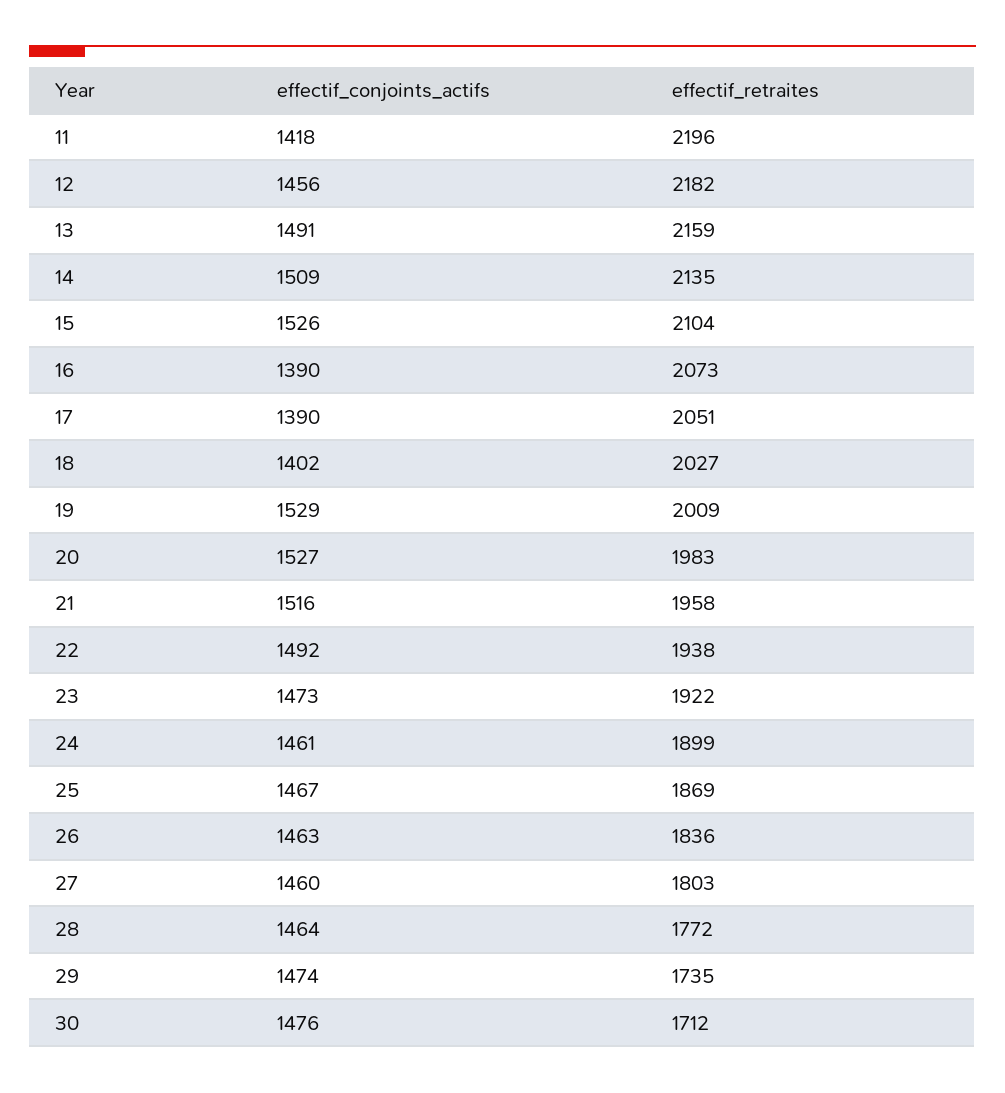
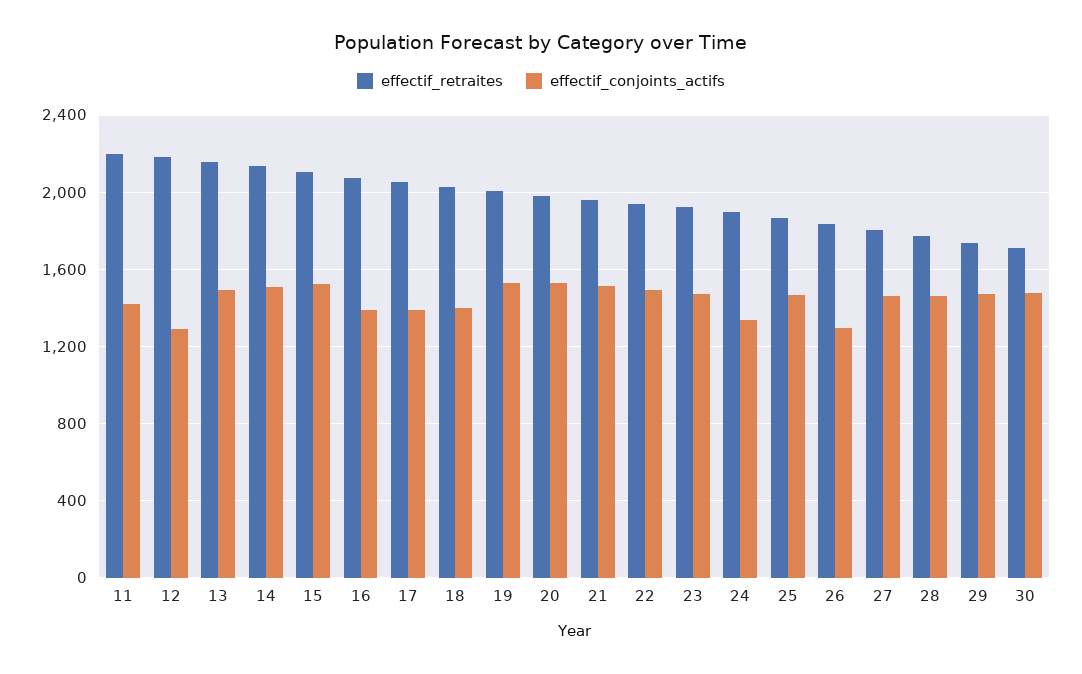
  {
    "effectif_conjoints_actifs": {
      "11": 1418,
-     "12": 1456,
+     "12": 1300,
      "13": 1491,
      "14": 1509,
      "15": 1526,
      "16": 1390,
      "17": 1390,
      "18": 1402,
      "19": 1529,
      "20": 1527,
      "21": 1516,
      "22": 1492,
      "23": 1473,
-     "24": 1461,
+     "24": 1350,
      "25": 1467,
-     "26": 1463,
+     "26": 1300,
      "27": 1460,
      "28": 1464,
      "29": 1474,
      "30": 1476
    },
    "effectif_retraites": {
      "11": 2196,
      "12": 2182,
      "13": 2159,
      "14": 2135,
      "15": 2104,
      "16": 2073,
      "17": 2051,
      "18": 2027,
      "19": 2009,
      "20": 1983,
      "21": 1958,
      "22": 1938,
      "23": 1922,
      "24": 1899,
      "25": 1869,
      "26": 1836,
      "27": 1803,
      "28": 1772,
      "29": 1735,
      "30": 1712
    }
  }

